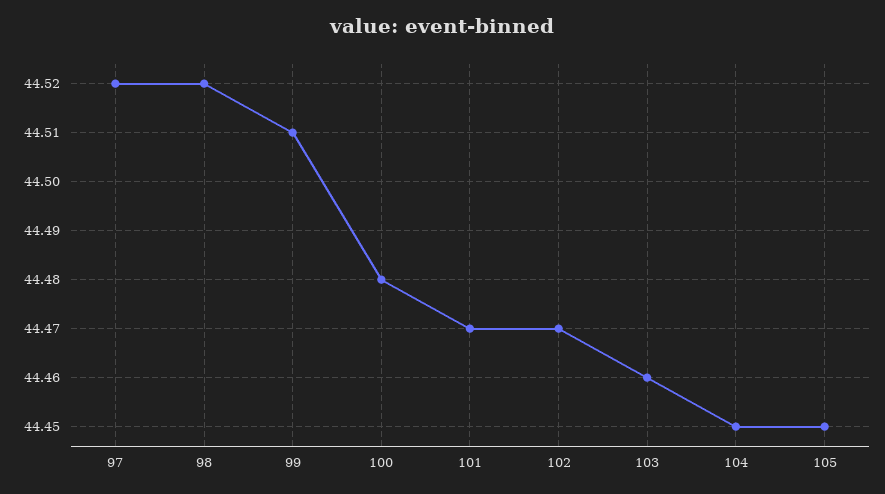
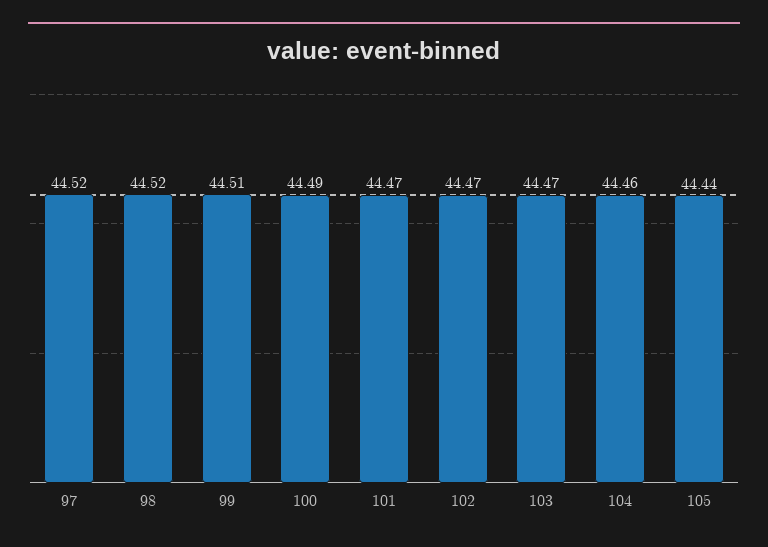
  {
    "97": 44.52,
    "98": 44.52,
    "99": 44.51,
-   "100": 44.48,
+   "100": 44.49,
    "101": 44.47,
    "102": 44.47,
-   "103": 44.46,
+   "103": 44.47,
-   "104": 44.45,
+   "104": 44.46,
-   "105": 44.45
+   "105": 44.44
  }

